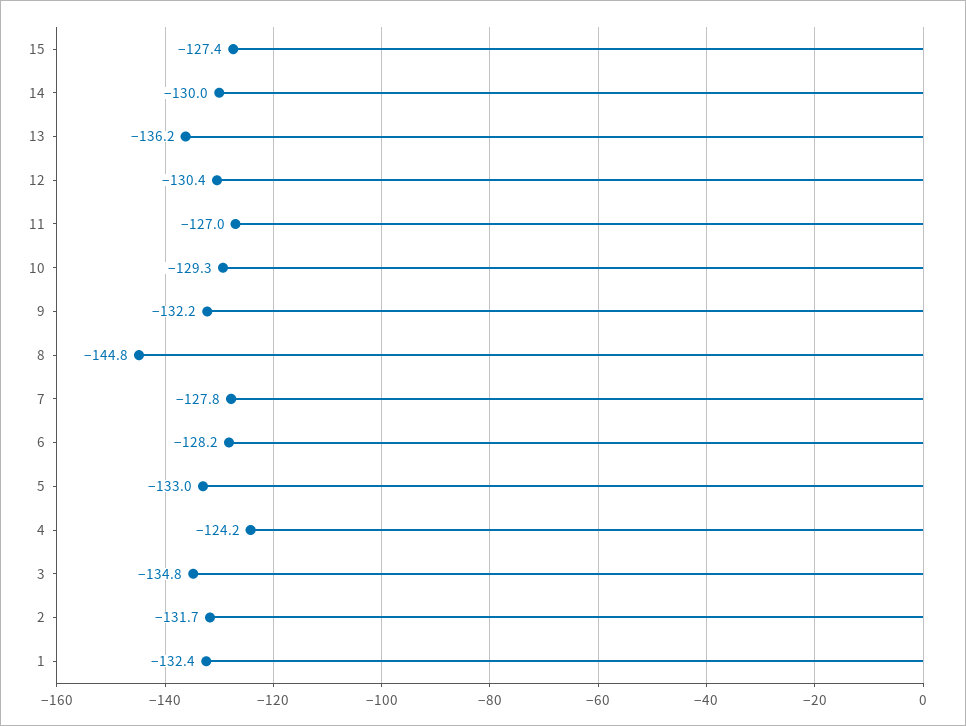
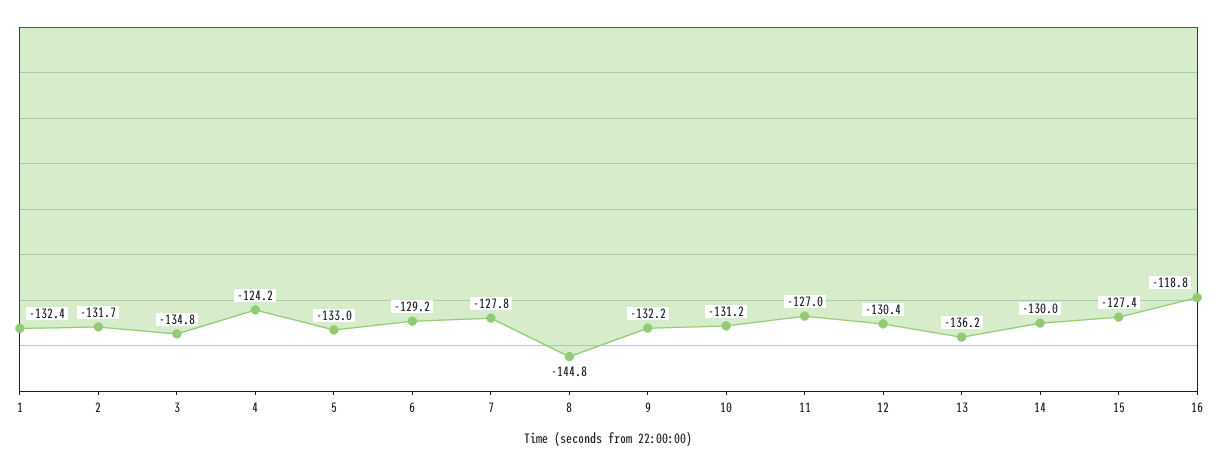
  {
    "15": -127.4,
    "14": -130,
    "13": -136.2,
    "12": -130.4,
    "11": -127,
-   "10": -129.3,
+   "10": -131.2,
    "9": -132.2,
    "8": -144.8,
    "7": -127.8,
-   "6": -128.2,
+   "6": -129.2,
    "5": -133,
    "4": -124.2,
    "3": -134.8,
    "2": -131.7,
-   "1": -132.4
+   "1": -132.4,
+   "16": -118.8
  }

